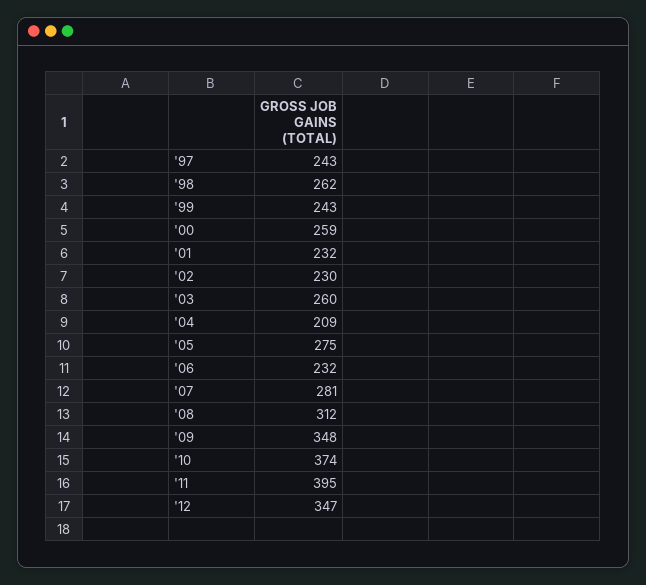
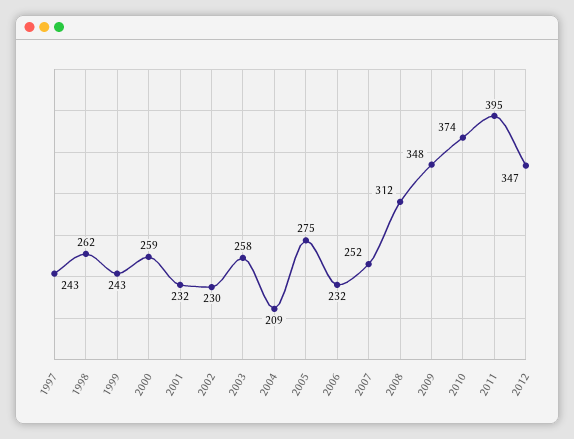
  {
    "'97": 243,
    "'98": 262,
    "'99": 243,
    "'00": 259,
    "'01": 232,
    "'02": 230,
-   "'03": 260,
+   "'03": 258,
    "'04": 209,
    "'05": 275,
    "'06": 232,
-   "'07": 281,
+   "'07": 252,
    "'08": 312,
    "'09": 348,
    "'10": 374,
    "'11": 395,
    "'12": 347
  }

